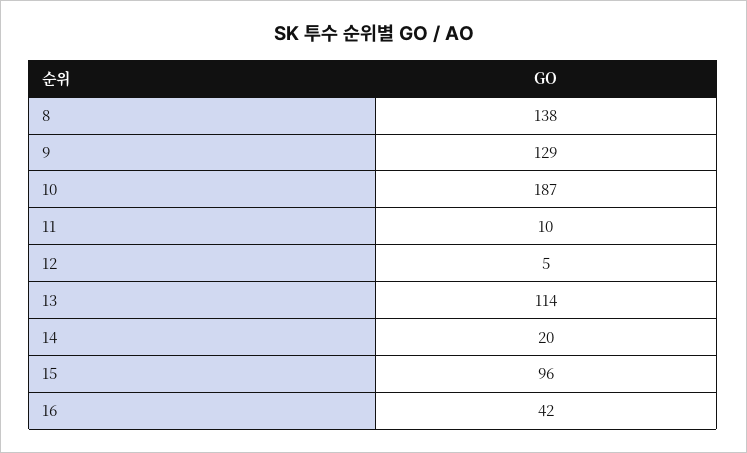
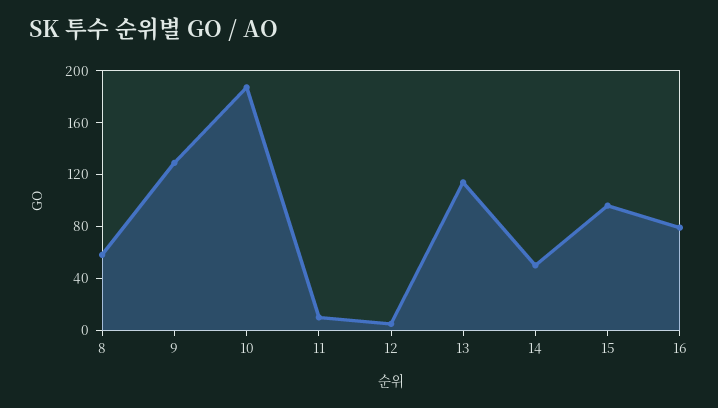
  {
-   "8": 138,
+   "8": 60,
    "9": 129,
    "10": 187,
    "11": 10,
    "12": 5,
    "13": 114,
-   "14": 20,
+   "14": 50,
    "15": 96,
-   "16": 42
+   "16": 80
  }

